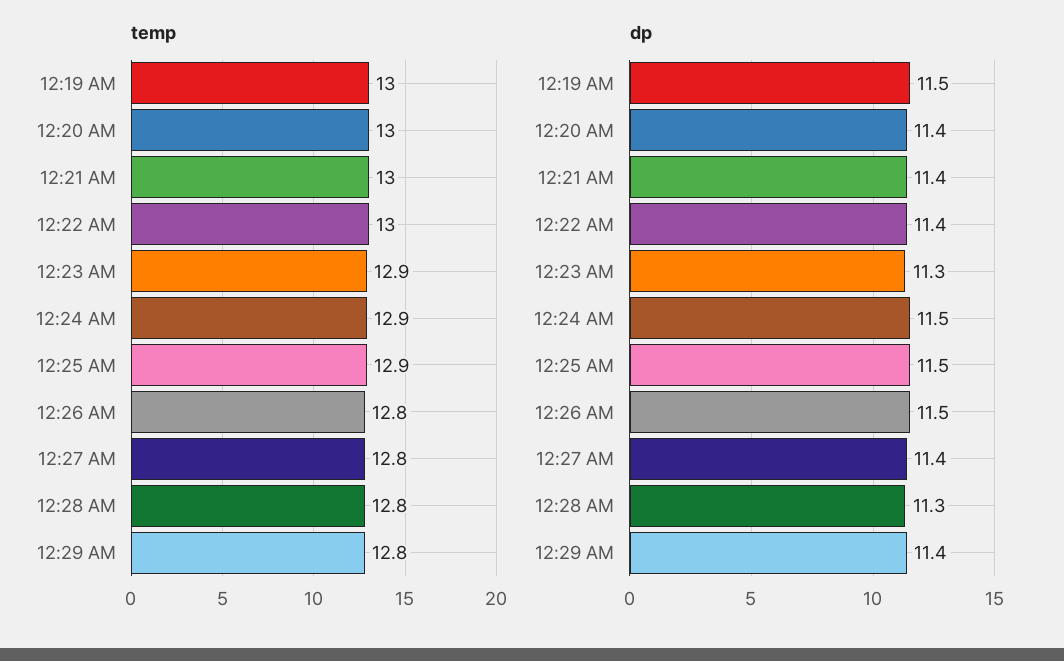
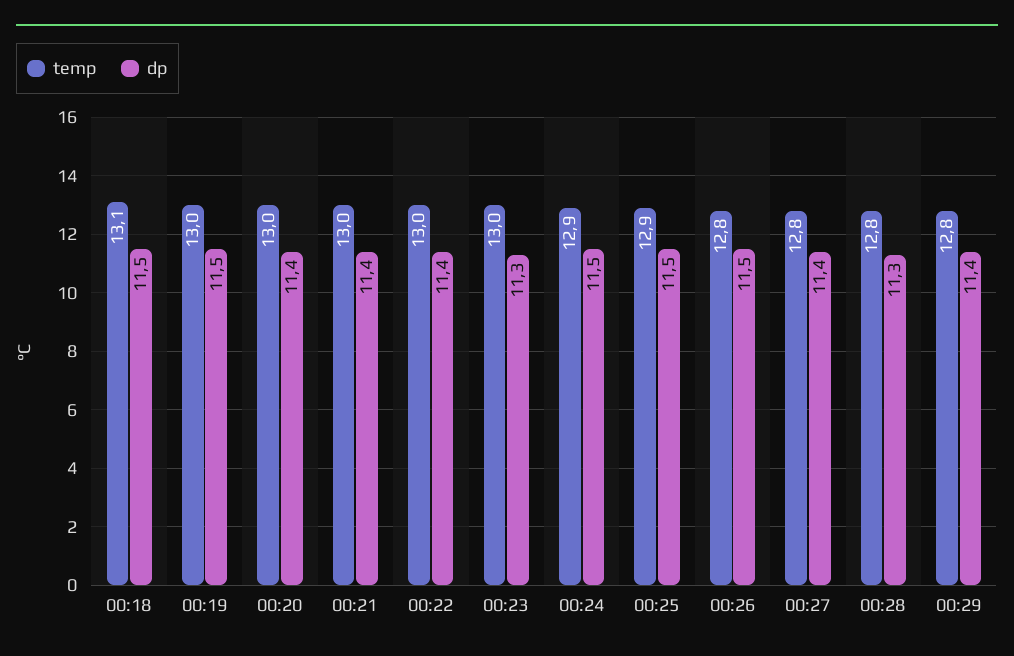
  {
    "temp": {
      "12:19 AM": 13,
      "12:20 AM": 13,
      "12:21 AM": 13,
      "12:22 AM": 13,
-     "12:23 AM": 12.9,
+     "12:23 AM": 13,
      "12:24 AM": 12.9,
      "12:25 AM": 12.9,
      "12:26 AM": 12.8,
      "12:27 AM": 12.8,
      "12:28 AM": 12.8,
-     "12:29 AM": 12.8
+     "12:29 AM": 12.8,
+     "00:18": 13.1
    },
    "dp": {
      "12:19 AM": 11.5,
      "12:20 AM": 11.4,
      "12:21 AM": 11.4,
      "12:22 AM": 11.4,
      "12:23 AM": 11.3,
      "12:24 AM": 11.5,
      "12:25 AM": 11.5,
      "12:26 AM": 11.5,
      "12:27 AM": 11.4,
      "12:28 AM": 11.3,
-     "12:29 AM": 11.4
+     "12:29 AM": 11.4,
+     "00:18": 11.5
    }
  }

